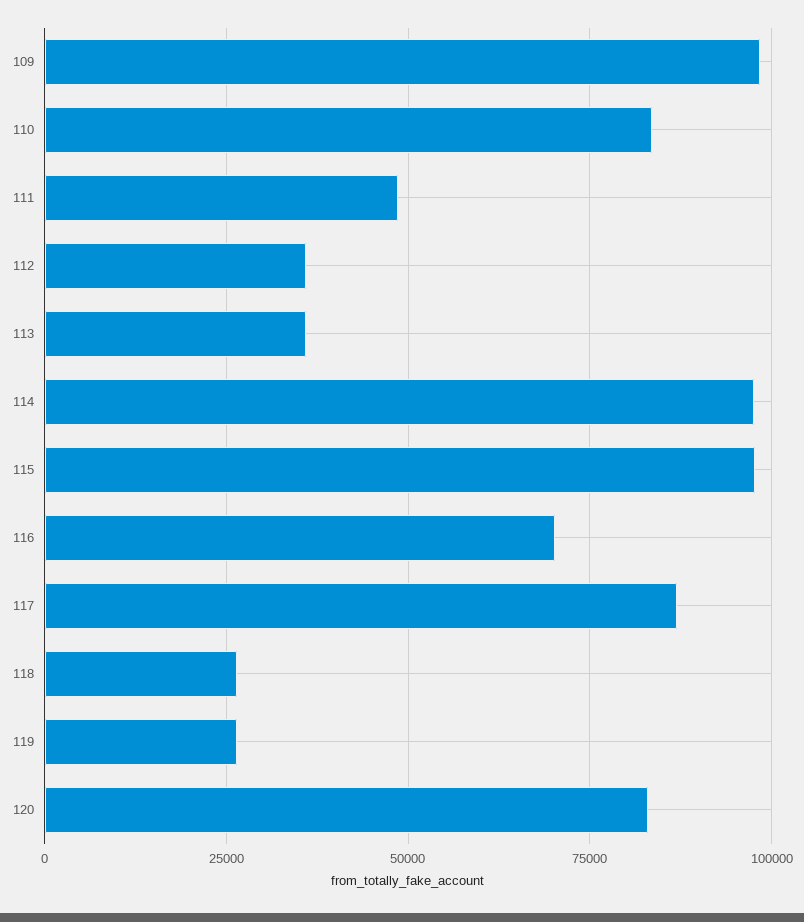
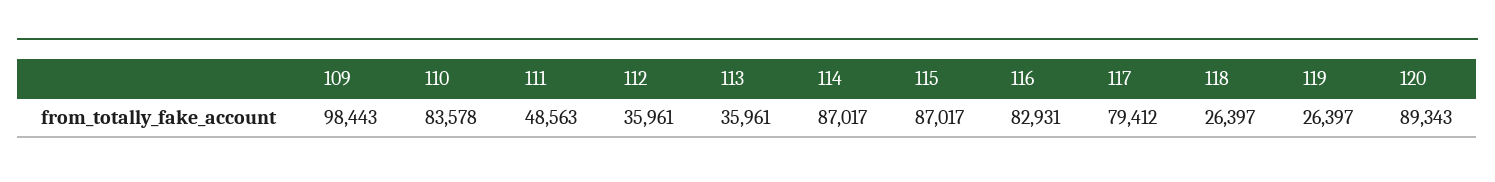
  {
    "109": 98443,
    "110": 83578,
    "111": 48563,
    "112": 35961,
    "113": 35961,
-   "114": 97500,
+   "114": 87017,
-   "115": 97500,
+   "115": 87017,
-   "116": 70000,
+   "116": 82931,
-   "117": 87500,
+   "117": 79412,
    "118": 26397,
    "119": 26397,
-   "120": 82500
+   "120": 89343
  }

